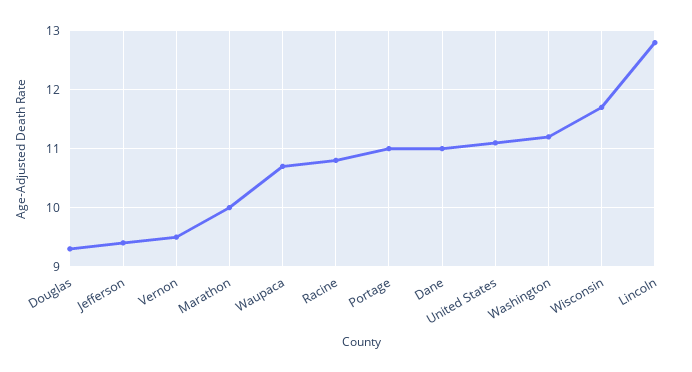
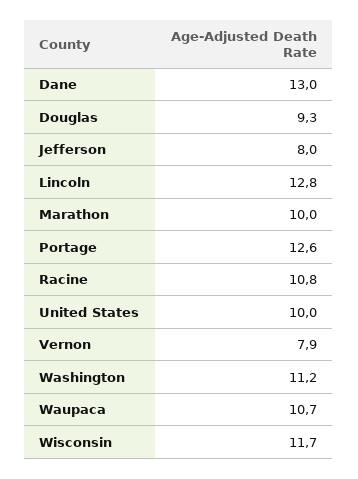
  {
    "Douglas": 9.3,
-   "Jefferson": 9.5,
+   "Jefferson": 8,
-   "Vernon": 9.5,
+   "Vernon": 7.9,
    "Marathon": 10,
    "Waupaca": 10.7,
    "Racine": 10.8,
-   "Portage": 11,
+   "Portage": 12.6,
-   "Dane": 11,
+   "Dane": 13,
-   "United States": 11,
+   "United States": 10,
    "Washington": 11.2,
    "Wisconsin": 11.7,
    "Lincoln": 12.8
  }

